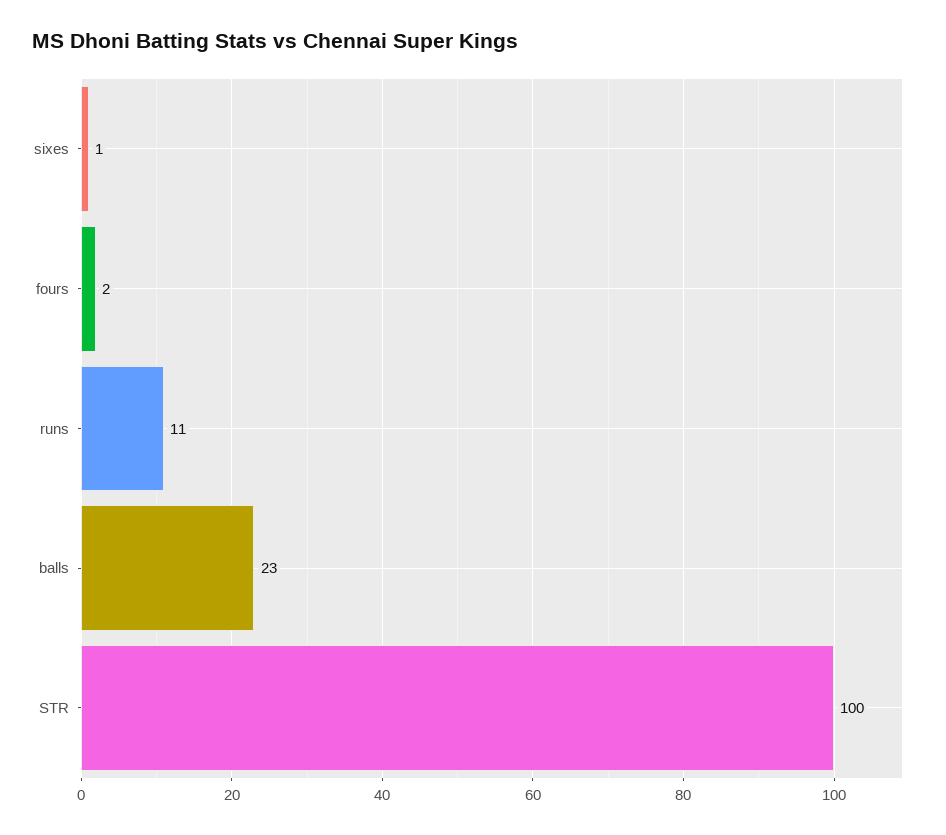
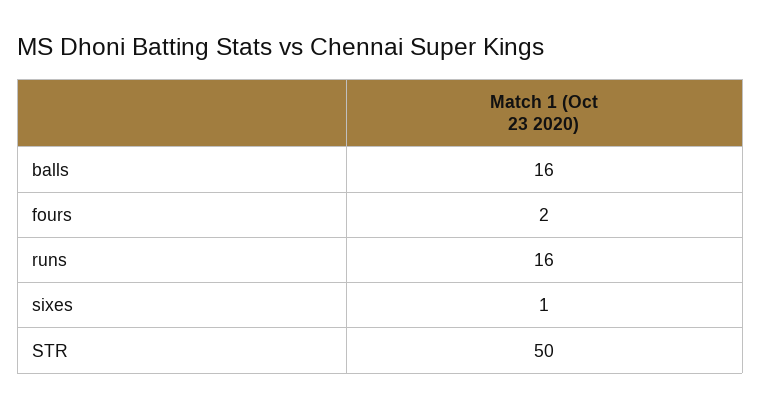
  {
    "sixes": 1,
    "fours": 2,
-   "runs": 11,
+   "runs": 16,
-   "balls": 23,
+   "balls": 16,
-   "STR": 100
+   "STR": 50
  }

